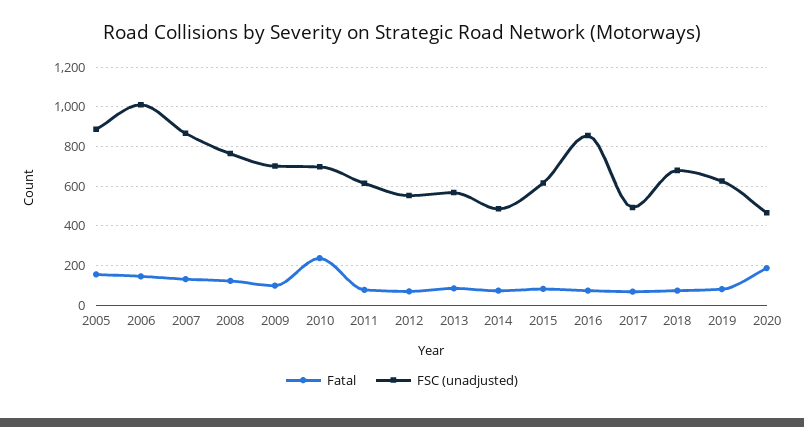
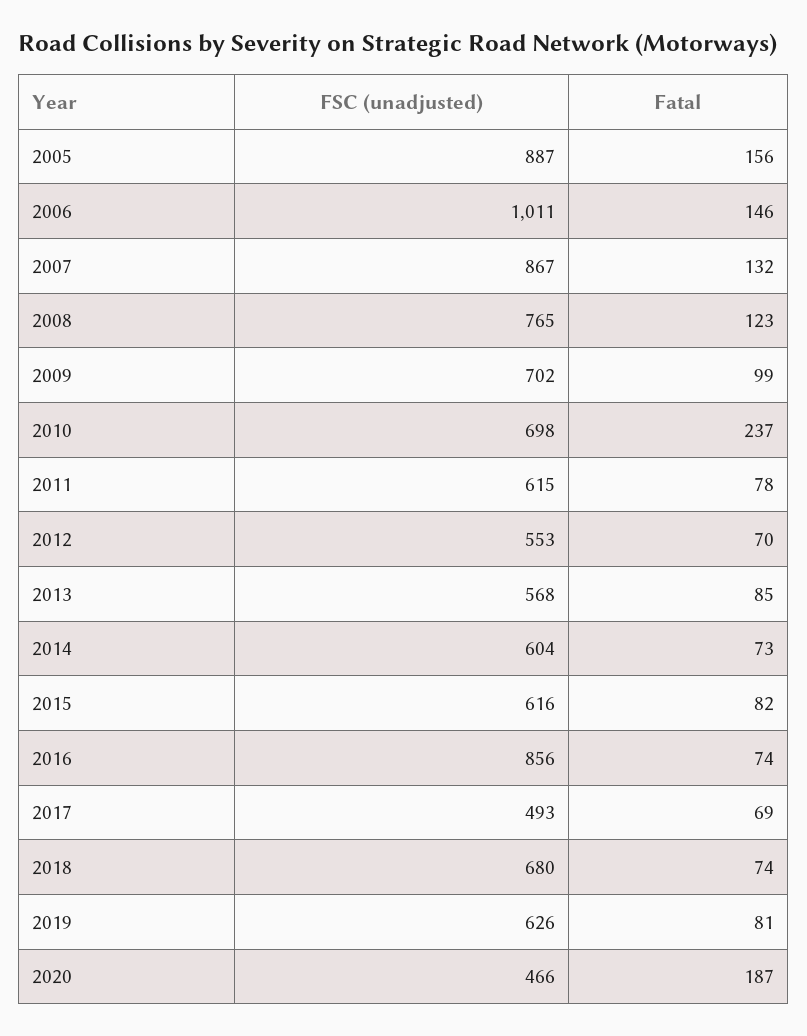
  {
    "Fatal": {
      "2005": 156,
      "2006": 146,
      "2007": 132,
      "2008": 123,
      "2009": 99,
      "2010": 237,
      "2011": 78,
      "2012": 70,
      "2013": 85,
      "2014": 73,
      "2015": 82,
      "2016": 74,
      "2017": 69,
      "2018": 74,
      "2019": 81,
      "2020": 187
    },
    "FSC (unadjusted)": {
      "2005": 887,
      "2006": 1011,
      "2007": 867,
      "2008": 765,
      "2009": 702,
      "2010": 698,
      "2011": 615,
      "2012": 553,
      "2013": 568,
-     "2014": 500,
+     "2014": 604,
      "2015": 616,
      "2016": 856,
      "2017": 493,
      "2018": 680,
      "2019": 626,
      "2020": 466
    }
  }

